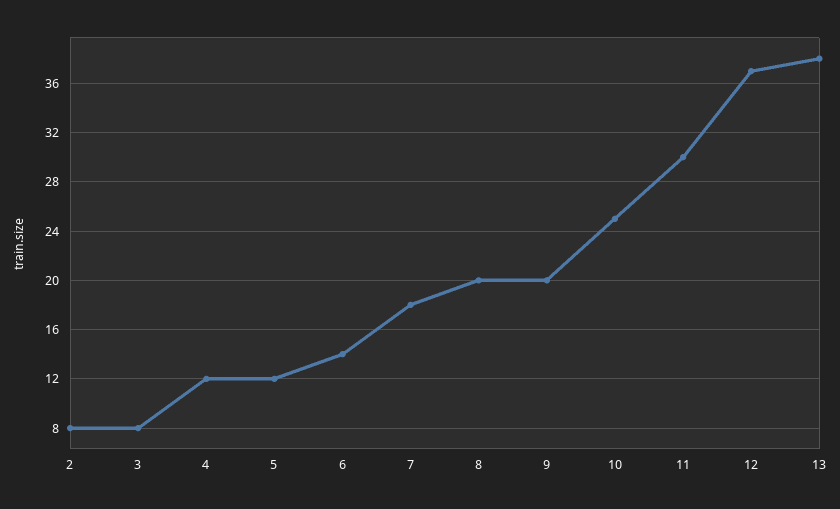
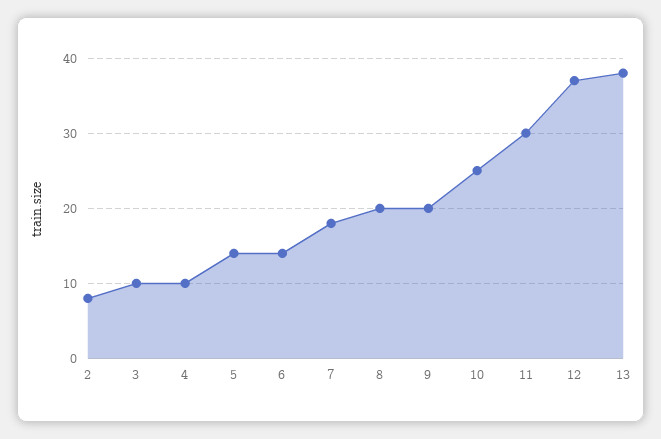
  {
    "2": 8,
-   "3": 8,
+   "3": 10,
-   "4": 12,
+   "4": 10,
-   "5": 12,
+   "5": 14,
    "6": 14,
    "7": 18,
    "8": 20,
    "9": 20,
    "10": 25,
    "11": 30,
    "12": 37,
    "13": 38
  }

